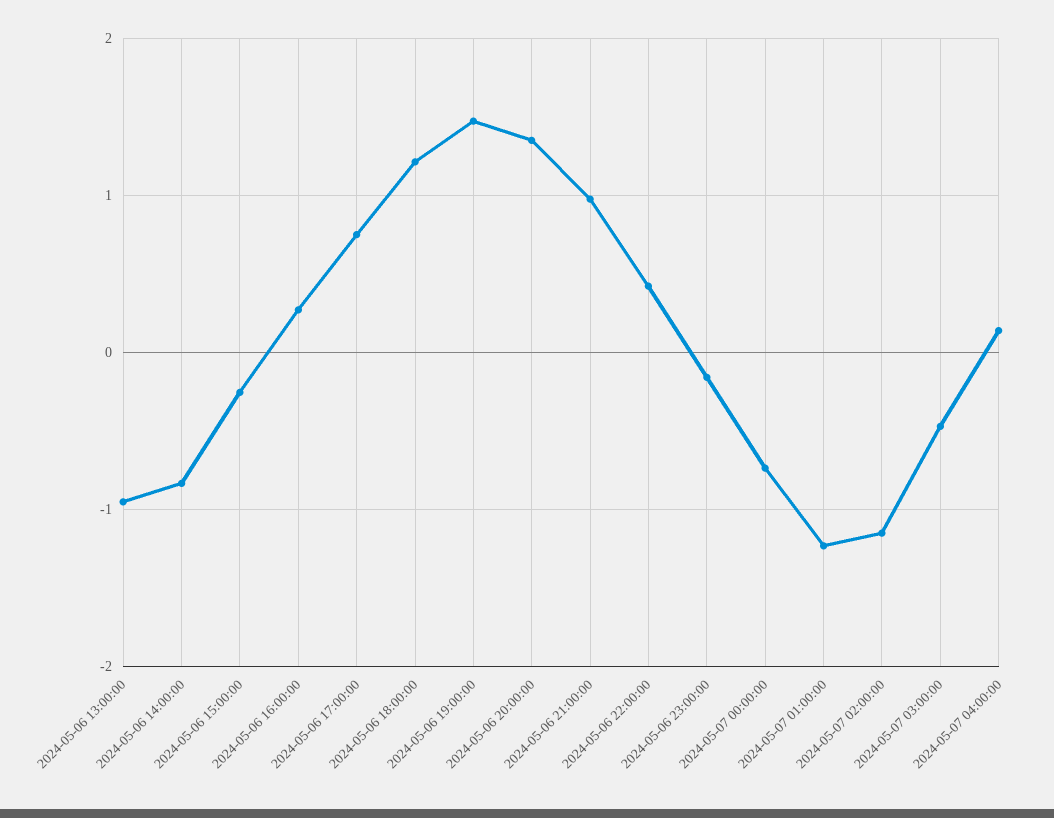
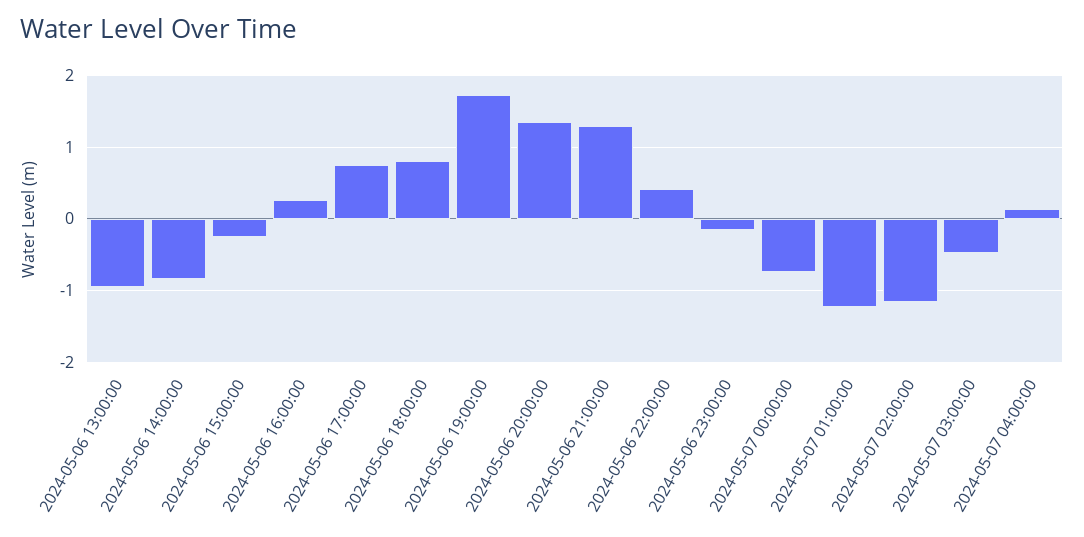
  {
    "2024-05-06 13:00:00": -1,
    "2024-05-06 14:00:00": -0.8,
    "2024-05-06 15:00:00": -0.3,
    "2024-05-06 16:00:00": 0.3,
    "2024-05-06 17:00:00": 0.7,
-   "2024-05-06 18:00:00": 1.2,
+   "2024-05-06 18:00:00": 0.8,
-   "2024-05-06 19:00:00": 1.5,
+   "2024-05-06 19:00:00": 1.7,
    "2024-05-06 20:00:00": 1.3,
-   "2024-05-06 21:00:00": 1,
+   "2024-05-06 21:00:00": 1.3,
    "2024-05-06 22:00:00": 0.4,
    "2024-05-06 23:00:00": -0.2,
    "2024-05-07 00:00:00": -0.7,
    "2024-05-07 01:00:00": -1.2,
    "2024-05-07 02:00:00": -1.2,
    "2024-05-07 03:00:00": -0.5,
    "2024-05-07 04:00:00": 0.1
  }

